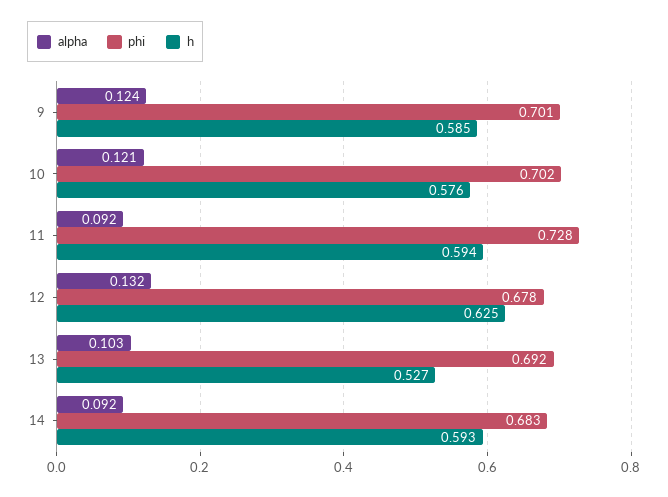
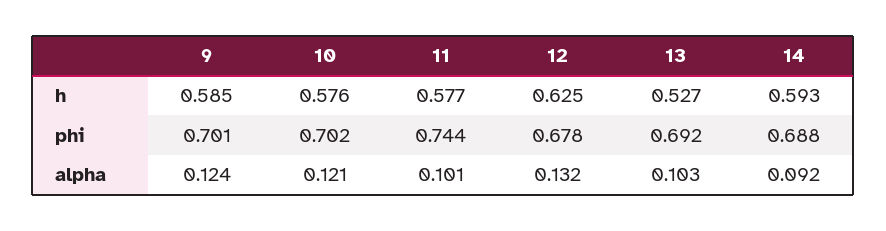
  {
    "alpha": {
      "9": 0.124,
      "10": 0.121,
-     "11": 0.092,
+     "11": 0.101,
      "12": 0.132,
      "13": 0.103,
      "14": 0.092
    },
    "phi": {
      "9": 0.701,
      "10": 0.702,
-     "11": 0.728,
+     "11": 0.744,
      "12": 0.678,
      "13": 0.692,
-     "14": 0.683
+     "14": 0.688
    },
    "h": {
      "9": 0.585,
      "10": 0.576,
-     "11": 0.594,
+     "11": 0.577,
      "12": 0.625,
      "13": 0.527,
      "14": 0.593
    }
  }

